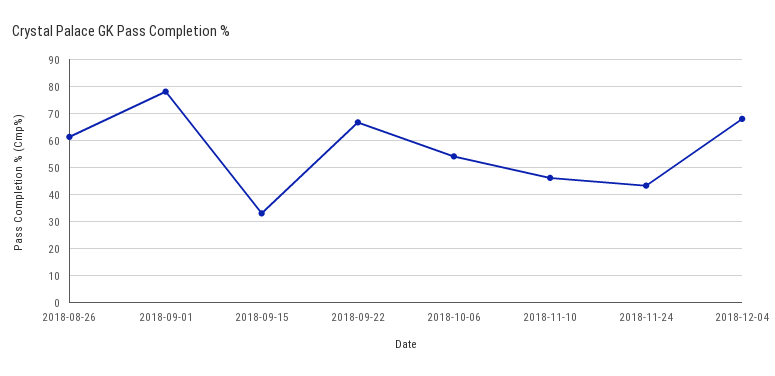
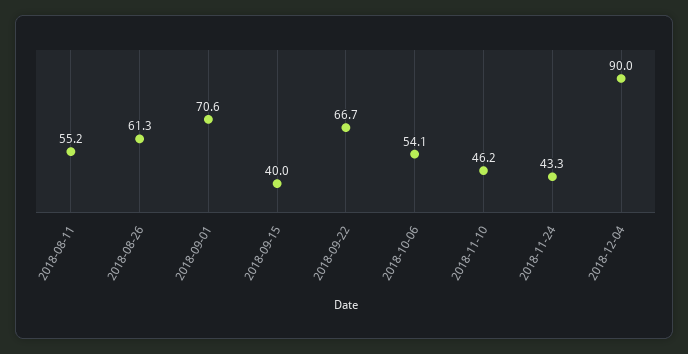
  {
    "2018-08-26": 61.3,
-   "2018-09-01": 77.5,
+   "2018-09-01": 70.6,
-   "2018-09-15": 32.5,
+   "2018-09-15": 40,
    "2018-09-22": 66.7,
    "2018-10-06": 54.1,
    "2018-11-10": 46.2,
    "2018-11-24": 43.3,
-   "2018-12-04": 67.5
+   "2018-12-04": 90,
+   "2018-08-11": 55.2
  }

